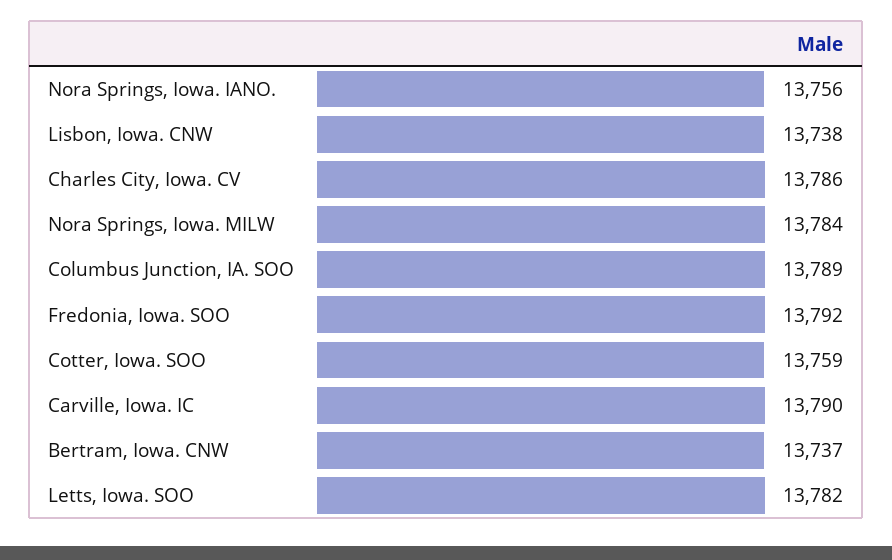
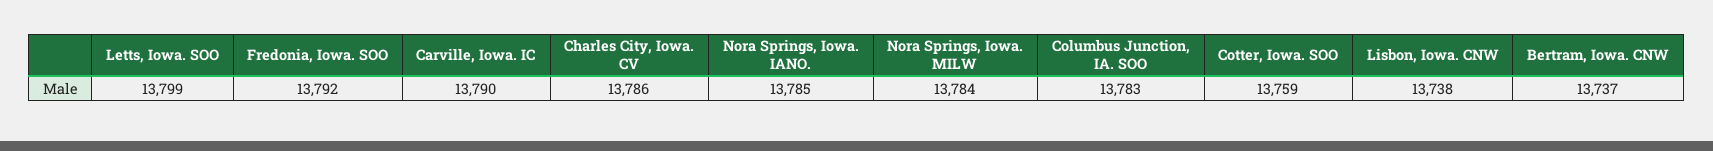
  {
-   "Nora Springs, Iowa. IANO.": 13756,
+   "Nora Springs, Iowa. IANO.": 13785,
    "Lisbon, Iowa. CNW": 13738,
    "Charles City, Iowa. CV": 13786,
    "Nora Springs, Iowa. MILW": 13784,
-   "Columbus Junction, IA. SOO": 13789,
+   "Columbus Junction, IA. SOO": 13783,
    "Fredonia, Iowa. SOO": 13792,
    "Cotter, Iowa. SOO": 13759,
    "Carville, Iowa. IC": 13790,
    "Bertram, Iowa. CNW": 13737,
-   "Letts, Iowa. SOO": 13782
+   "Letts, Iowa. SOO": 13799
  }

